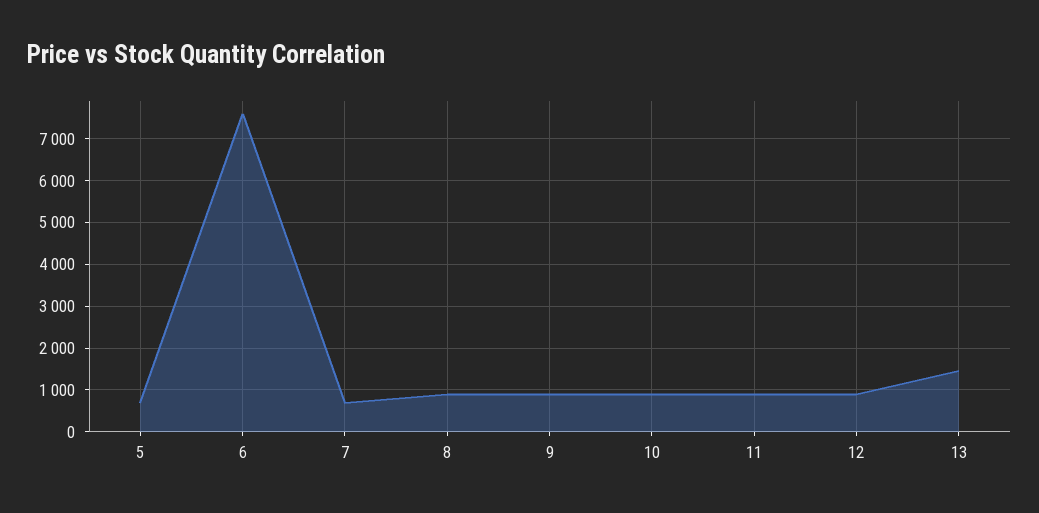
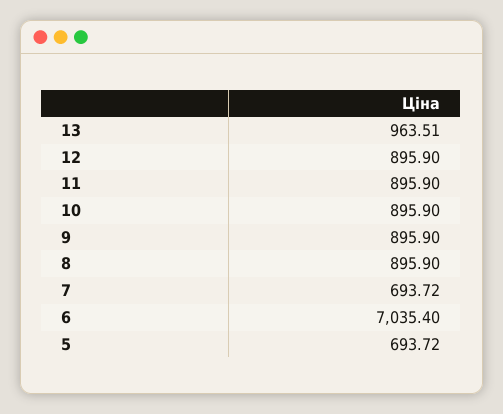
  {
    "5": 693.72,
-   "6": 7600,
+   "6": 7035.4,
    "7": 693.72,
    "8": 895.9,
    "9": 895.9,
    "10": 895.9,
    "11": 895.9,
    "12": 895.9,
-   "13": 1400
+   "13": 963.51
  }

